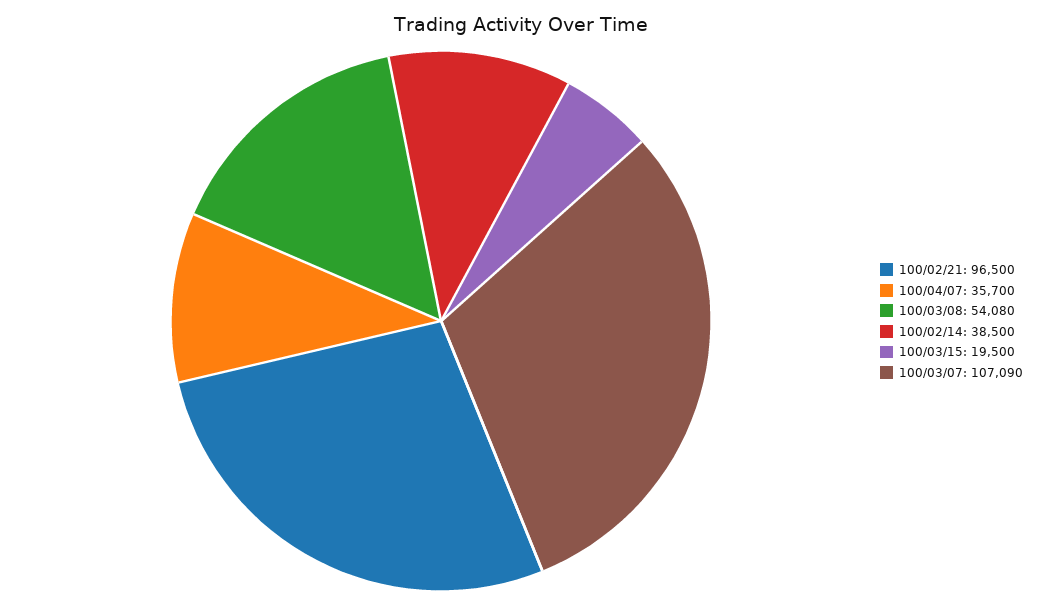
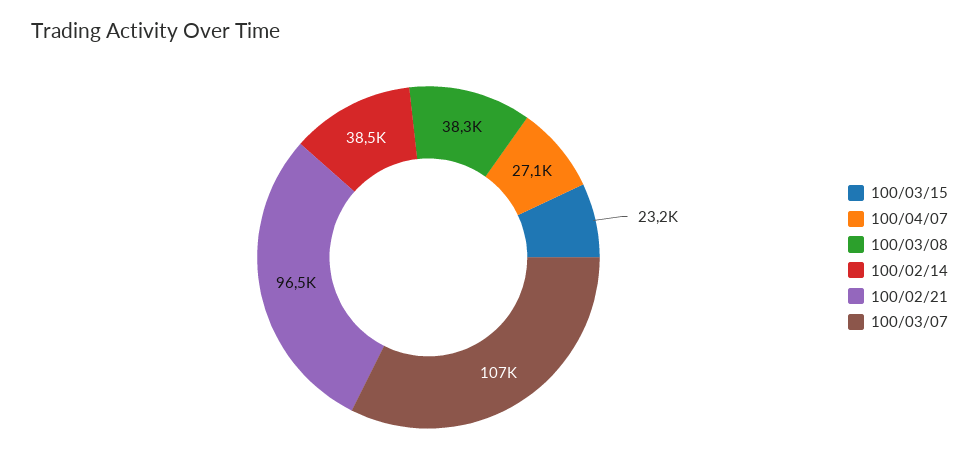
  {
    "100/02/21": 96500,
-   "100/04/07": 35700,
+   "100/04/07": 27100,
-   "100/03/08": 54080,
+   "100/03/08": 38300,
    "100/02/14": 38500,
-   "100/03/15": 19500,
+   "100/03/15": 23200,
    "100/03/07": 107090
  }

